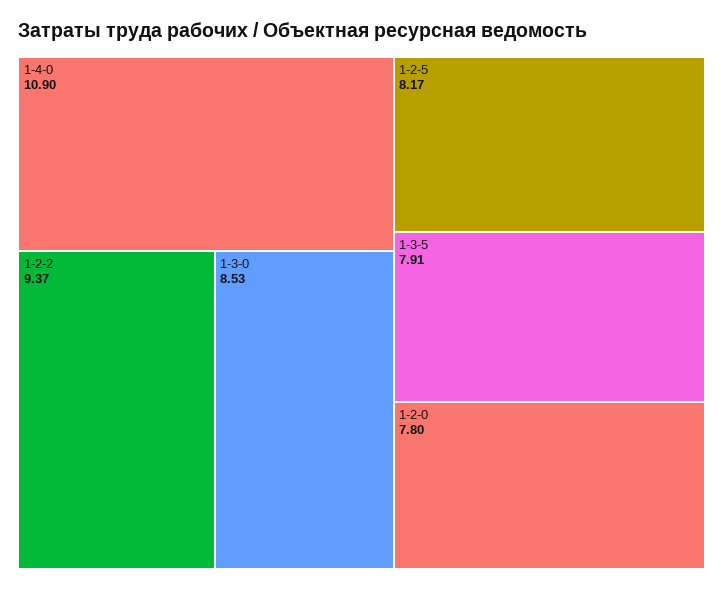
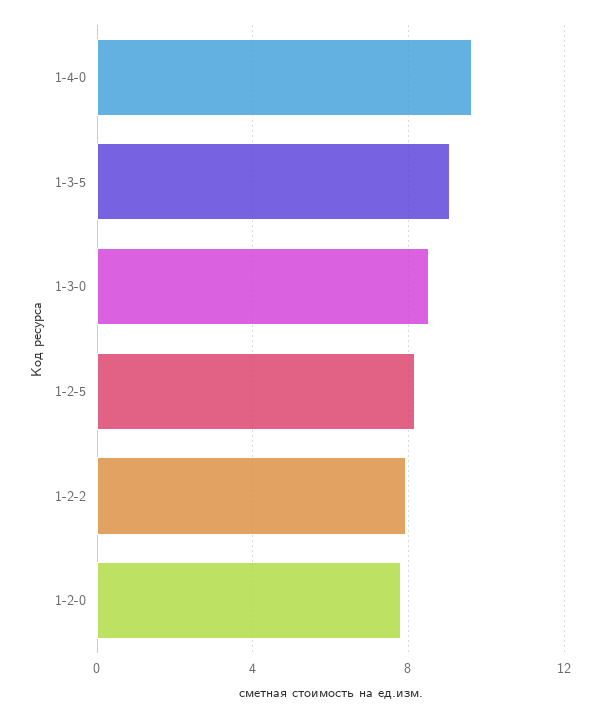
  {
-   "1-4-0": 10.9,
+   "1-4-0": 9.5,
-   "1-2-2": 9.37,
+   "1-2-2": 8,
    "1-3-0": 8.53,
    "1-2-5": 8.17,
-   "1-3-5": 7.91,
+   "1-3-5": 9,
    "1-2-0": 7.8
  }

